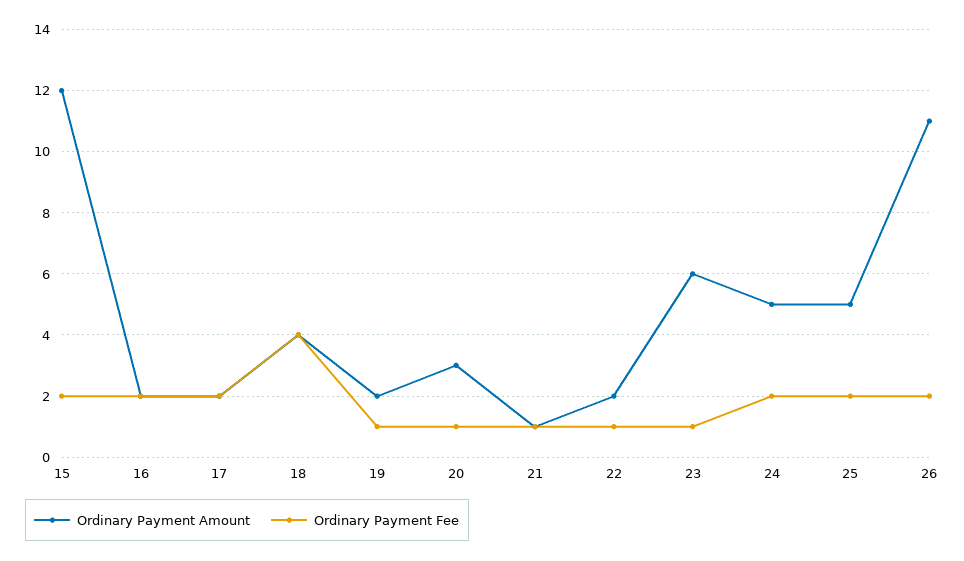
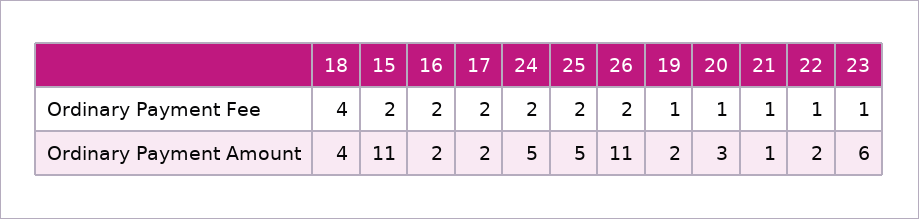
  {
    "Ordinary Payment Amount": {
-     "15": 12,
+     "15": 11,
      "16": 2,
      "17": 2,
      "18": 4,
      "19": 2,
      "20": 3,
      "21": 1,
      "22": 2,
      "23": 6,
      "24": 5,
      "25": 5,
      "26": 11
    },
    "Ordinary Payment Fee": {
      "15": 2,
      "16": 2,
      "17": 2,
      "18": 4,
      "19": 1,
      "20": 1,
      "21": 1,
      "22": 1,
      "23": 1,
      "24": 2,
      "25": 2,
      "26": 2
    }
  }

